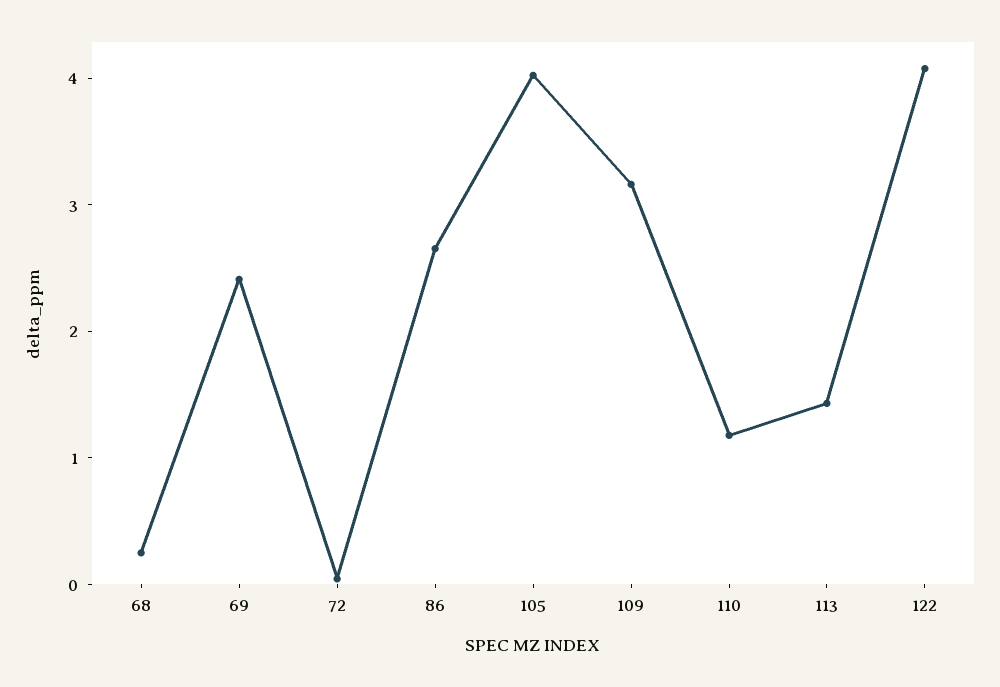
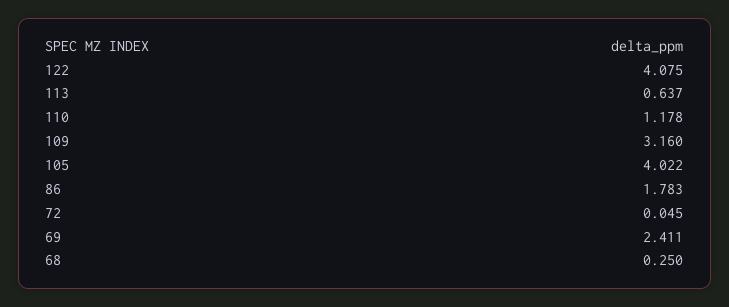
  {
    "68": 0.25,
    "69": 2.411,
    "72": 0.045,
-   "86": 2.6,
+   "86": 1.783,
    "105": 4.022,
    "109": 3.16,
    "110": 1.178,
-   "113": 1.4,
+   "113": 0.637,
    "122": 4.075
  }

